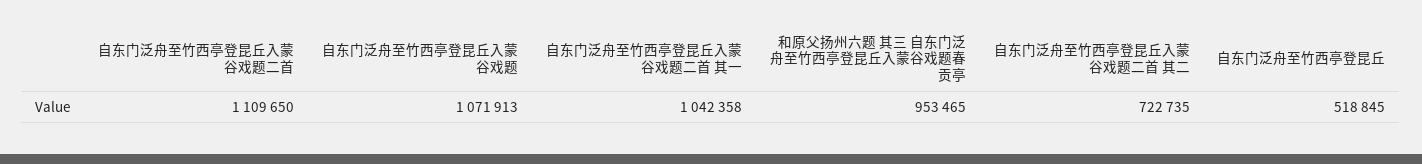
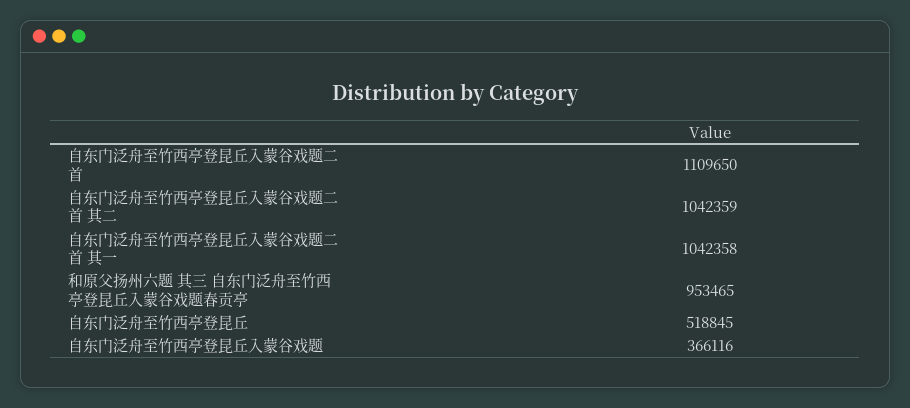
  {
    "自东门泛舟至竹西亭登昆丘入蒙谷戏题二首": 1109650,
-   "自东门泛舟至竹西亭登昆丘入蒙谷戏题": 1071913,
+   "自东门泛舟至竹西亭登昆丘入蒙谷戏题": 366116,
    "自东门泛舟至竹西亭登昆丘入蒙谷戏题二首 其一": 1042358,
    "和原父扬州六题 其三 自东门泛舟至竹西亭登昆丘入蒙谷戏题春贡亭": 953465,
-   "自东门泛舟至竹西亭登昆丘入蒙谷戏题二首 其二": 722735,
+   "自东门泛舟至竹西亭登昆丘入蒙谷戏题二首 其二": 1042359,
    "自东门泛舟至竹西亭登昆丘": 518845
  }

